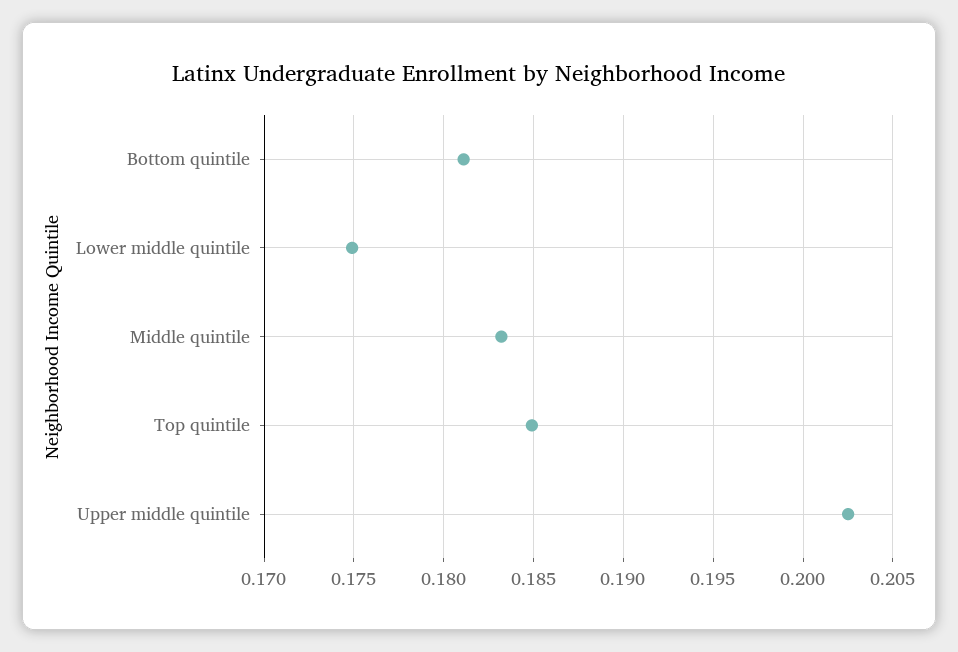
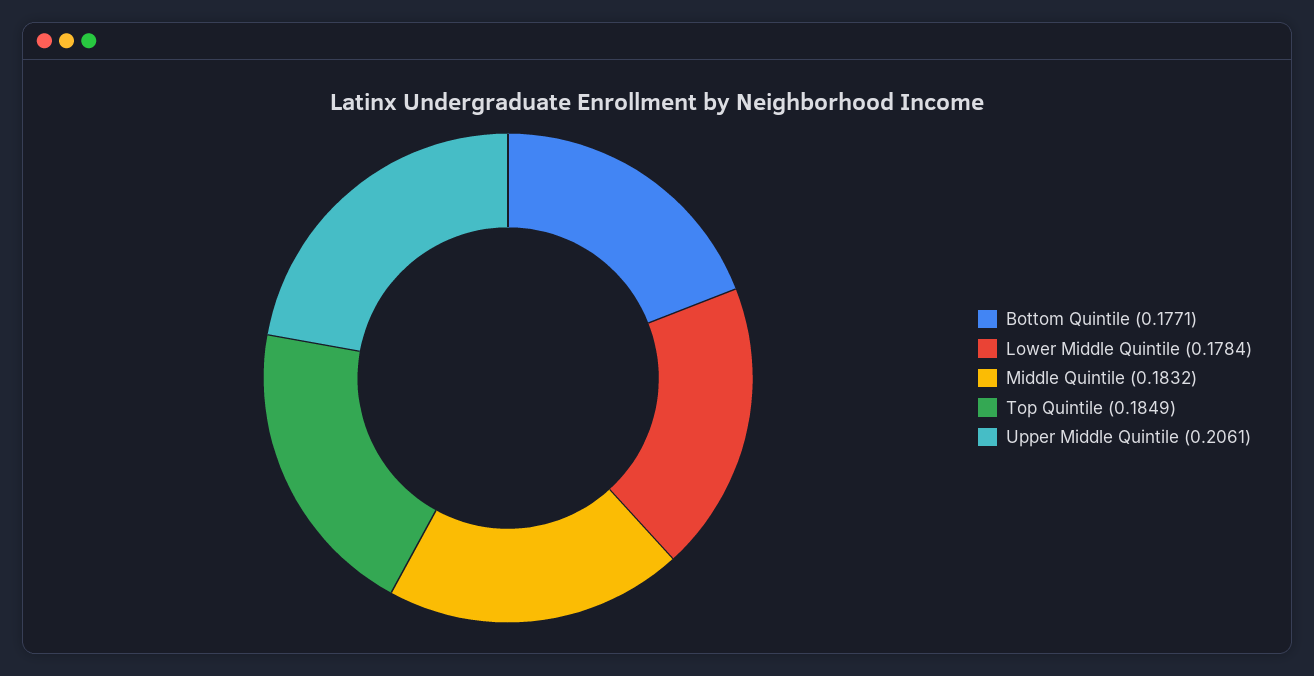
  {
-   "Bottom quintile": 0.181,
+   "Bottom quintile": 0.1771,
-   "Lower middle quintile": 0.175,
+   "Lower middle quintile": 0.1784,
    "Middle quintile": 0.1832,
    "Top quintile": 0.1849,
-   "Upper middle quintile": 0.2025
+   "Upper middle quintile": 0.2061
  }

